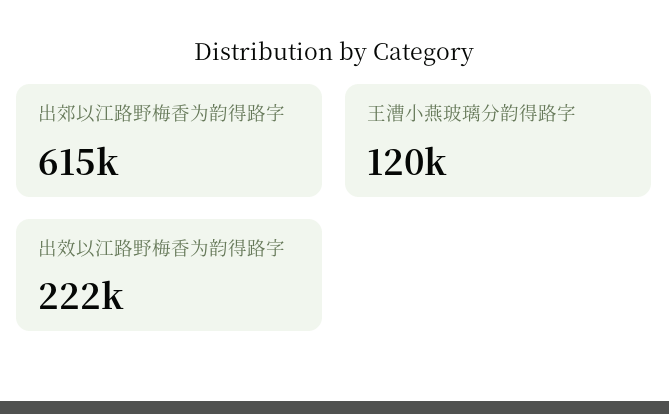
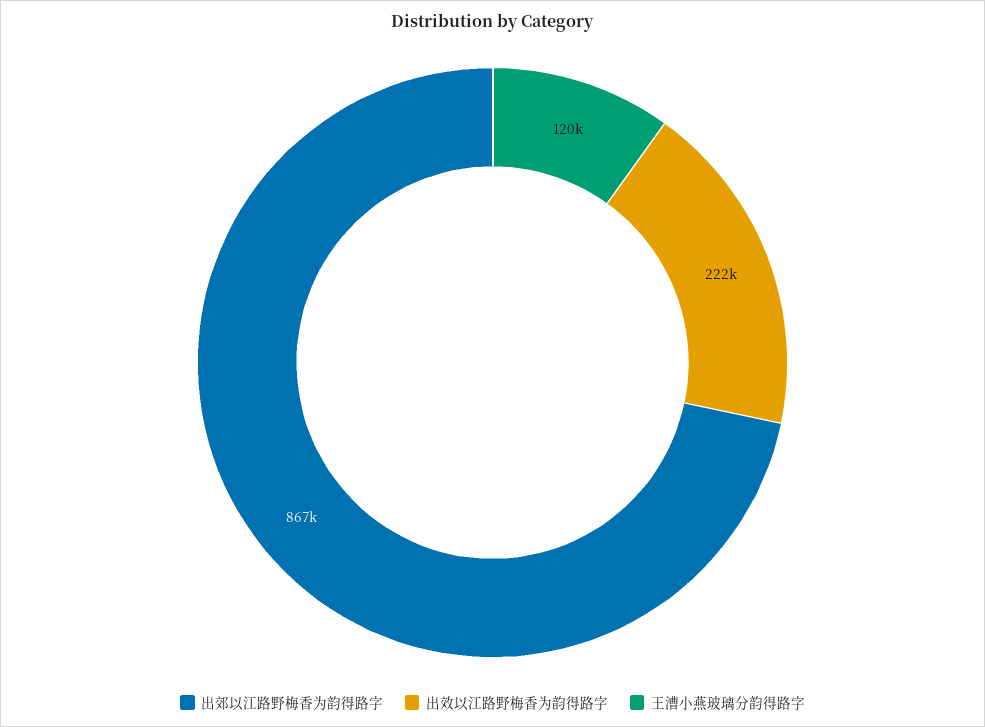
  {
-   "出郊以江路野梅香为韵得路字": 615000,
+   "出郊以江路野梅香为韵得路字": 867000,
    "王漕小燕玻璃分韵得路字": 120000,
    "出效以江路野梅香为韵得路字": 222000
  }

